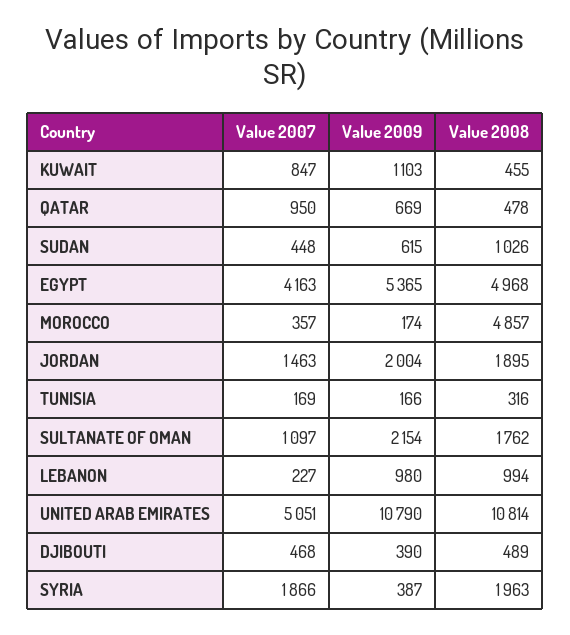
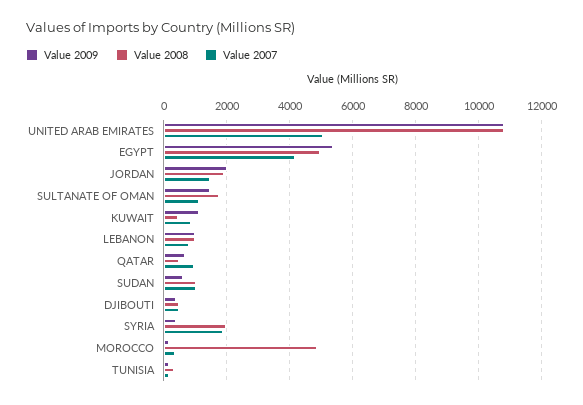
  {
    "Value 2007": {
      "KUWAIT": 847,
      "QATAR": 950,
-     "SUDAN": 448,
+     "SUDAN": 1000,
      "EGYPT": 4163,
      "MOROCCO": 357,
      "JORDAN": 1463,
      "TUNISIA": 169,
      "SULTANATE OF OMAN": 1097,
-     "LEBANON": 227,
+     "LEBANON": 800,
      "UNITED ARAB EMIRATES": 5051,
      "DJIBOUTI": 468,
      "SYRIA": 1866
    },
    "Value 2009": {
      "KUWAIT": 1103,
      "QATAR": 669,
      "SUDAN": 615,
      "EGYPT": 5365,
      "MOROCCO": 174,
      "JORDAN": 2004,
      "TUNISIA": 166,
-     "SULTANATE OF OMAN": 2154,
+     "SULTANATE OF OMAN": 1400,
      "LEBANON": 980,
      "UNITED ARAB EMIRATES": 10790,
      "DJIBOUTI": 390,
      "SYRIA": 387
    },
    "Value 2008": {
      "KUWAIT": 455,
      "QATAR": 478,
      "SUDAN": 1026,
      "EGYPT": 4968,
      "MOROCCO": 4857,
      "JORDAN": 1895,
      "TUNISIA": 316,
      "SULTANATE OF OMAN": 1762,
      "LEBANON": 994,
      "UNITED ARAB EMIRATES": 10814,
      "DJIBOUTI": 489,
      "SYRIA": 1963
    }
  }

